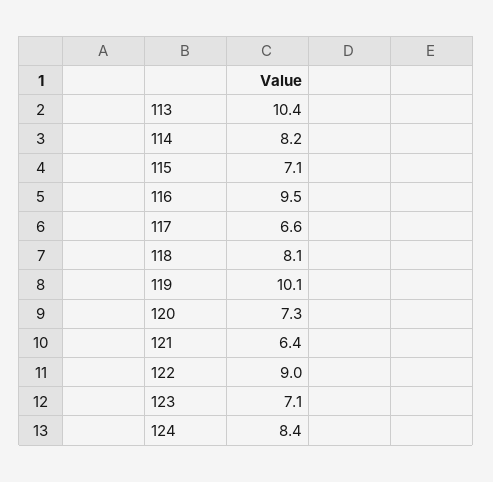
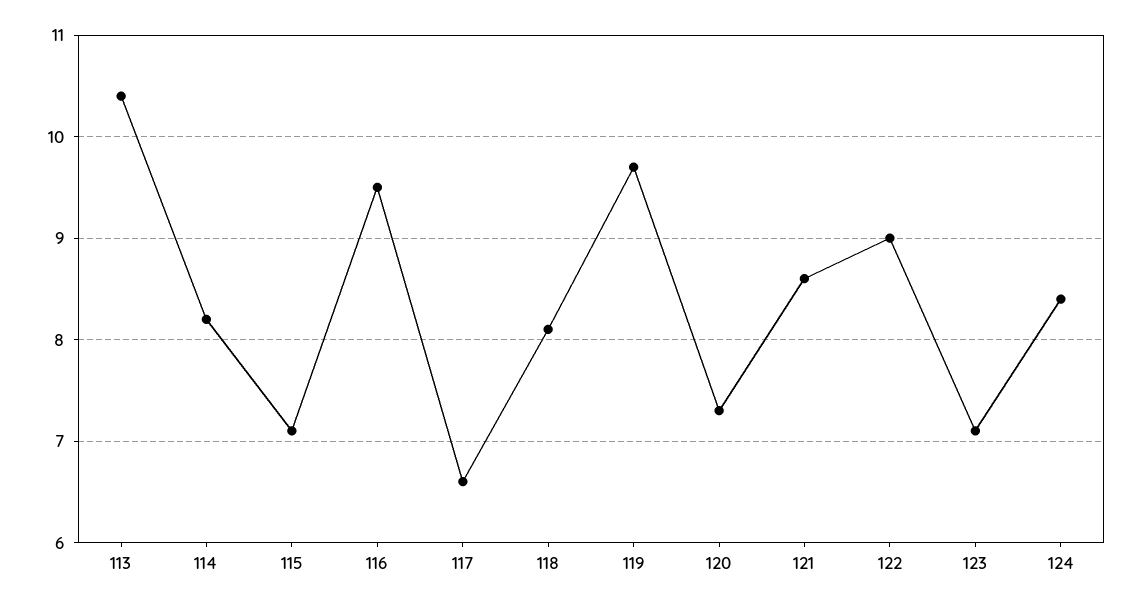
  {
    "113": 10.4,
    "114": 8.2,
    "115": 7.1,
    "116": 9.5,
    "117": 6.6,
    "118": 8.1,
-   "119": 10.1,
+   "119": 9.7,
    "120": 7.3,
-   "121": 6.4,
+   "121": 8.6,
    "122": 9,
    "123": 7.1,
    "124": 8.4
  }

